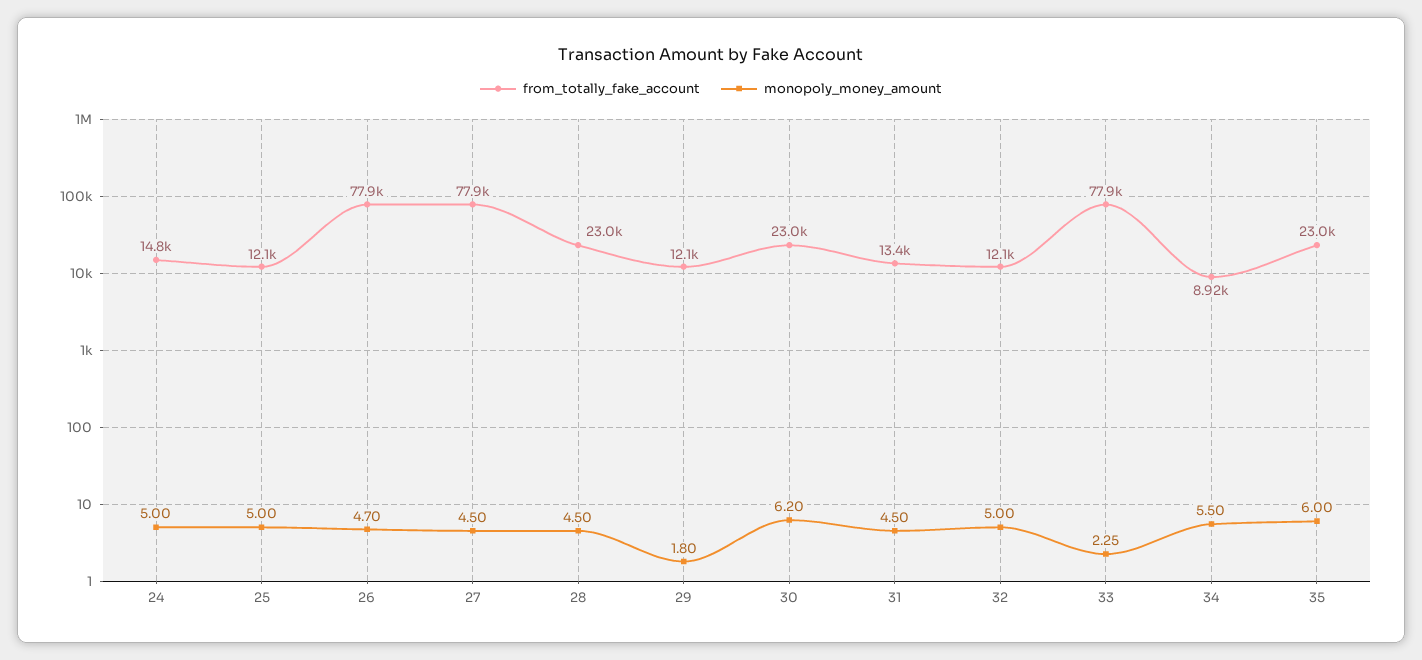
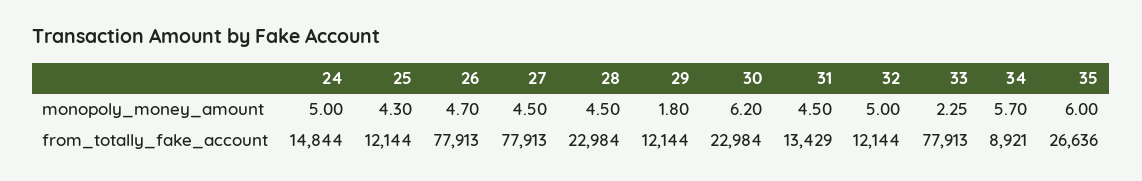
  {
    "from_totally_fake_account": {
      "24": 14844,
      "25": 12144,
      "26": 77913,
      "27": 77913,
      "28": 22984,
      "29": 12144,
      "30": 22984,
      "31": 13429,
      "32": 12144,
      "33": 77913,
      "34": 8921,
-     "35": 23000
+     "35": 26636
    },
    "monopoly_money_amount": {
      "24": 5,
-     "25": 5,
+     "25": 4.3,
      "26": 4.7,
      "27": 4.5,
      "28": 4.5,
      "29": 1.8,
      "30": 6.2,
      "31": 4.5,
      "32": 5,
      "33": 2.25,
-     "34": 5.5,
+     "34": 5.7,
      "35": 6
    }
  }

